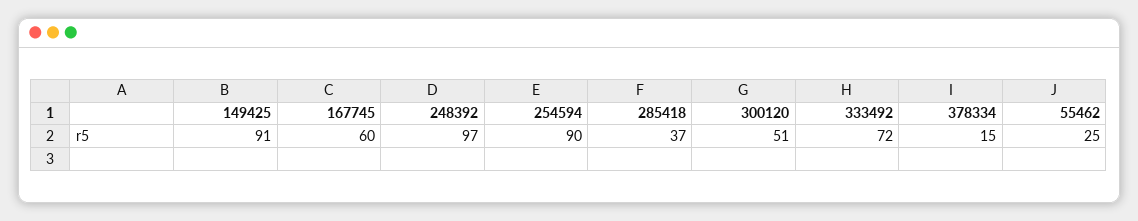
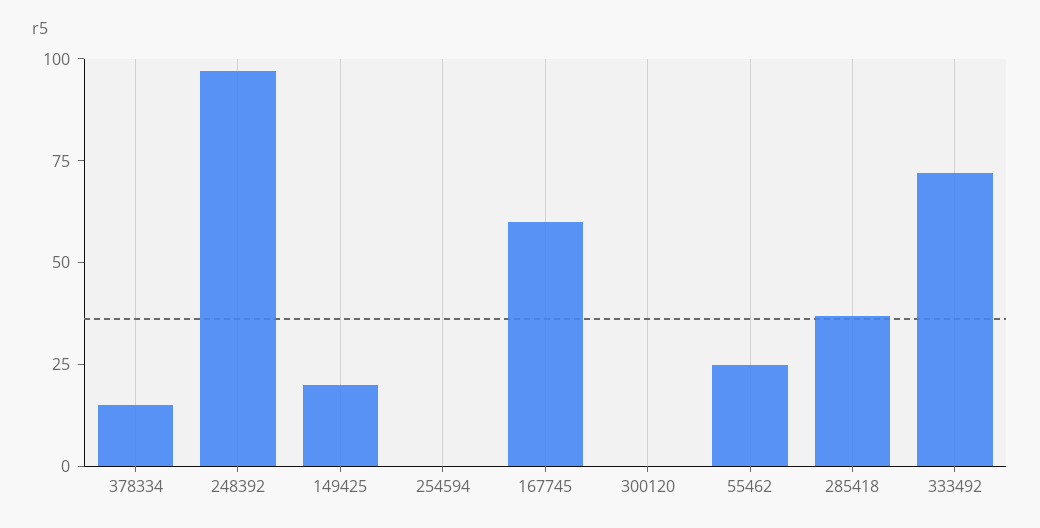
  {
-   "149425": 91,
+   "149425": 20,
    "167745": 60,
    "248392": 97,
-   "254594": 90,
+   "254594": 0,
    "285418": 37,
-   "300120": 51,
+   "300120": 0,
    "333492": 72,
    "378334": 15,
    "55462": 25
  }

